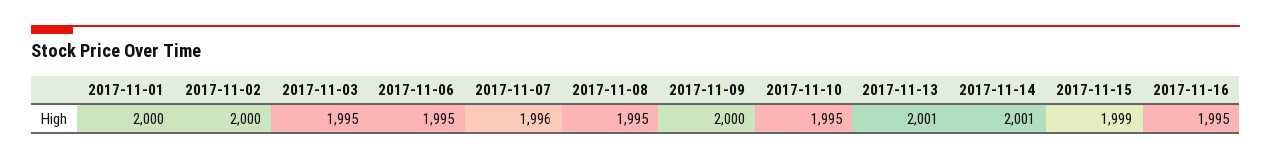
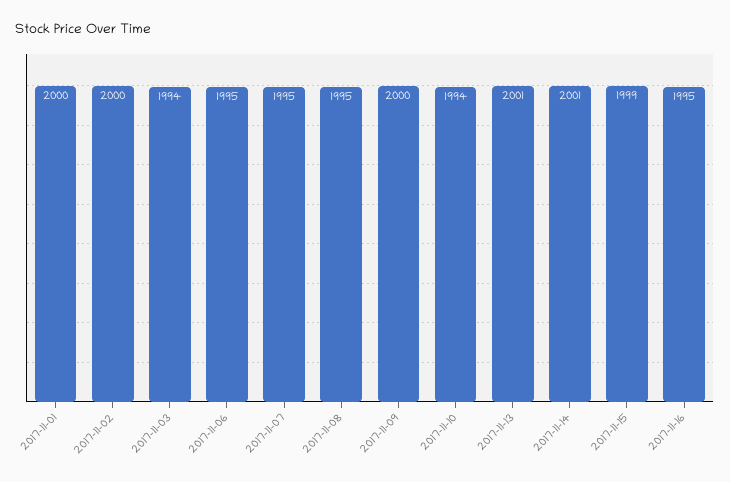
  {
    "2017-11-01": 2000,
    "2017-11-02": 2000,
-   "2017-11-03": 1995,
+   "2017-11-03": 1994,
    "2017-11-06": 1995,
-   "2017-11-07": 1996,
+   "2017-11-07": 1995,
    "2017-11-08": 1995,
    "2017-11-09": 2000,
-   "2017-11-10": 1995,
+   "2017-11-10": 1994,
    "2017-11-13": 2001,
    "2017-11-14": 2001,
    "2017-11-15": 1999,
    "2017-11-16": 1995
  }

